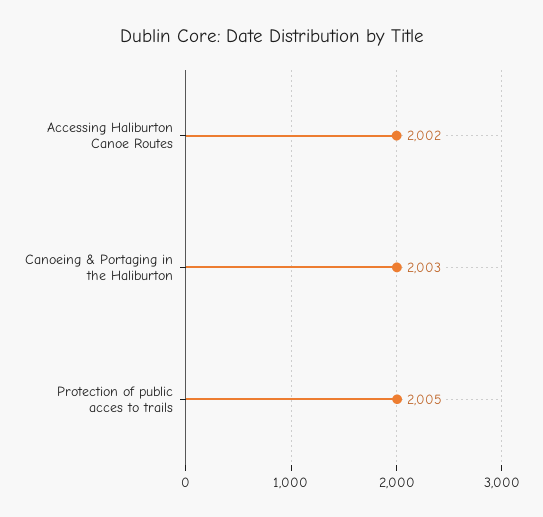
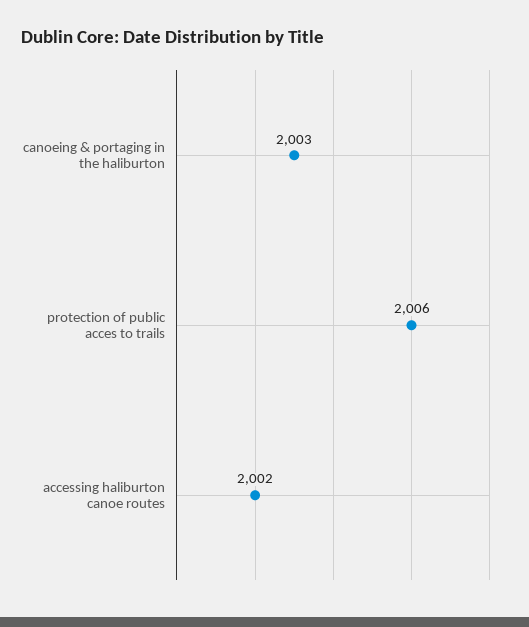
  {
    "Accessing Haliburton Canoe Routes": 2002,
    "Canoeing & Portaging in the Haliburton": 2003,
-   "Protection of public acces to trails": 2005
+   "Protection of public acces to trails": 2006
  }

